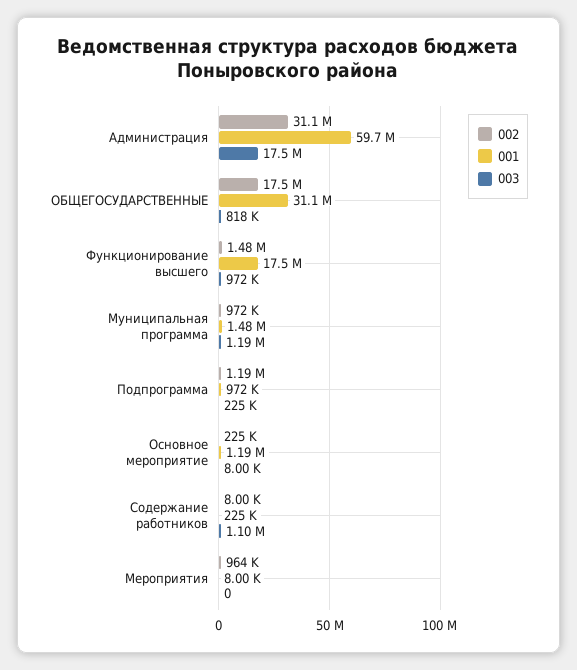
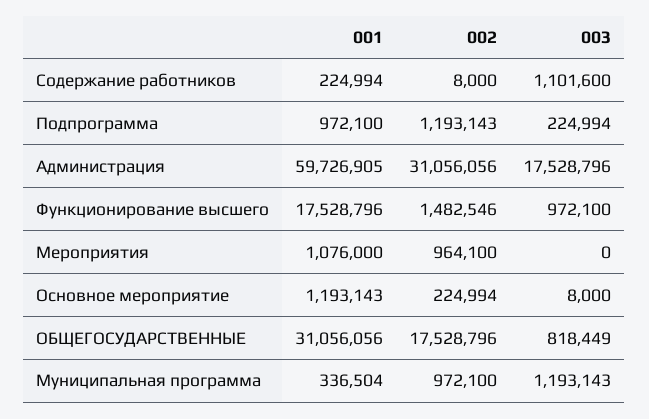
  {
    "002": {
      "Администрация": 31056056,
      "ОБЩЕГОСУДАРСТВЕННЫЕ": 17528796,
      "Функционирование высшего": 1482546,
      "Муниципальная программа": 972100,
      "Подпрограмма": 1193143,
      "Основное мероприятие": 224994,
      "Содержание работников": 8000,
      "Мероприятия": 964100
    },
    "001": {
      "Администрация": 59726905,
      "ОБЩЕГОСУДАРСТВЕННЫЕ": 31056056,
      "Функционирование высшего": 17528796,
-     "Муниципальная программа": 1480000,
+     "Муниципальная программа": 336504,
      "Подпрограмма": 972100,
      "Основное мероприятие": 1193143,
      "Содержание работников": 224994,
-     "Мероприятия": 8000
+     "Мероприятия": 1076000
    },
    "003": {
      "Администрация": 17528796,
      "ОБЩЕГОСУДАРСТВЕННЫЕ": 818449,
      "Функционирование высшего": 972100,
      "Муниципальная программа": 1193143,
      "Подпрограмма": 224994,
      "Основное мероприятие": 8000,
      "Содержание работников": 1101600,
      "Мероприятия": 0
    }
  }

